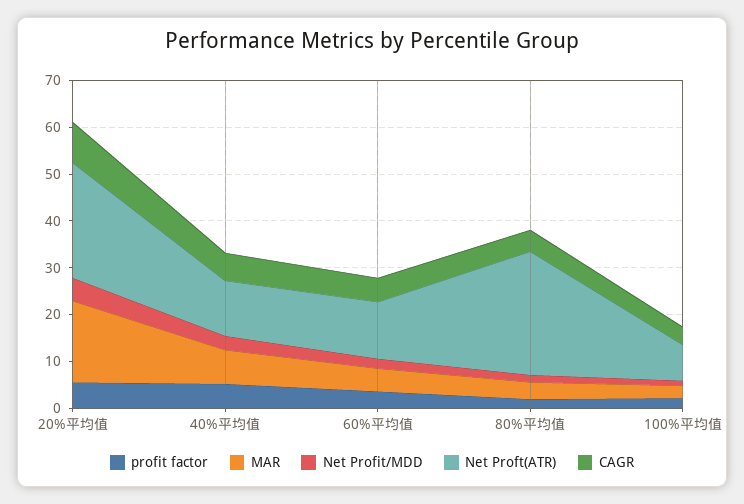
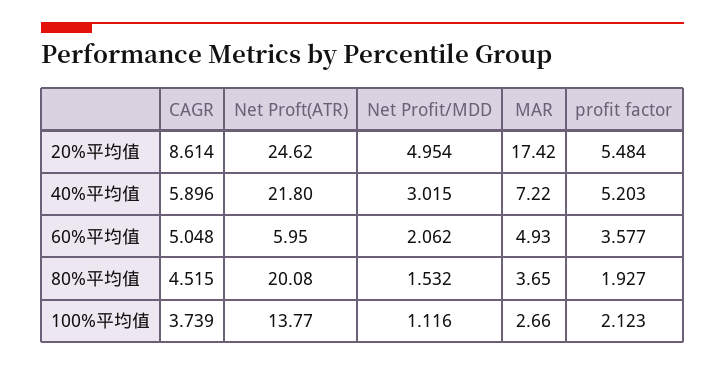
  {
    "profit factor": {
      "20%平均值": 5.484,
      "40%平均值": 5.203,
      "60%平均值": 3.577,
      "80%平均值": 1.927,
      "100%平均值": 2.123
    },
    "MAR": {
      "20%平均值": 17.42,
      "40%平均值": 7.22,
      "60%平均值": 4.93,
      "80%平均值": 3.65,
      "100%平均值": 2.66
    },
    "Net Profit/MDD": {
      "20%平均值": 4.954,
      "40%平均值": 3.015,
      "60%平均值": 2.062,
      "80%平均值": 1.532,
      "100%平均值": 1.116
    },
    "Net Proft(ATR)": {
      "20%平均值": 24.62,
-     "40%平均值": 12,
+     "40%平均值": 21.8,
-     "60%平均值": 12,
+     "60%平均值": 5.95,
-     "80%平均值": 26,
+     "80%平均值": 20.08,
-     "100%平均值": 8
+     "100%平均值": 13.77
    },
    "CAGR": {
      "20%平均值": 8.614,
      "40%平均值": 5.896,
      "60%平均值": 5.048,
      "80%平均值": 4.515,
      "100%平均值": 3.739
    }
  }

